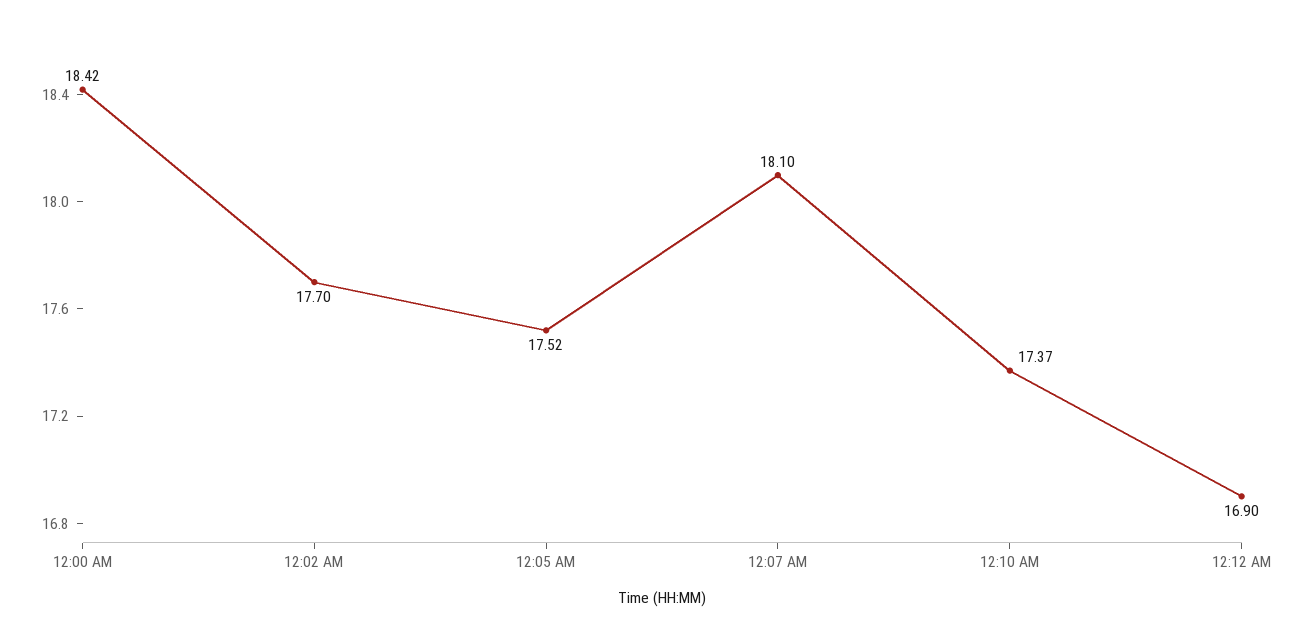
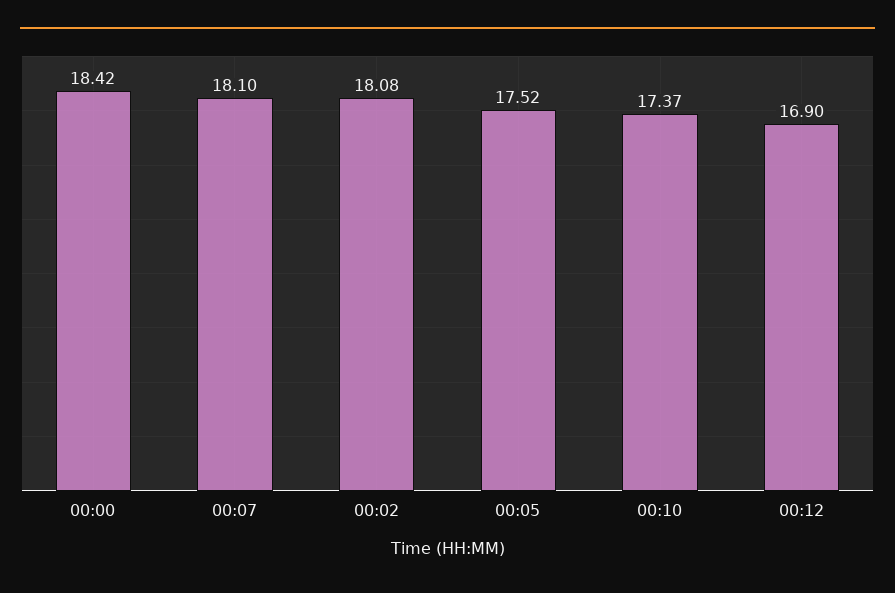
  {
    "12:00 AM": 18.42,
-   "12:02 AM": 17.7,
+   "12:02 AM": 18.08,
    "12:05 AM": 17.52,
    "12:07 AM": 18.1,
    "12:10 AM": 17.37,
    "12:12 AM": 16.9
  }

